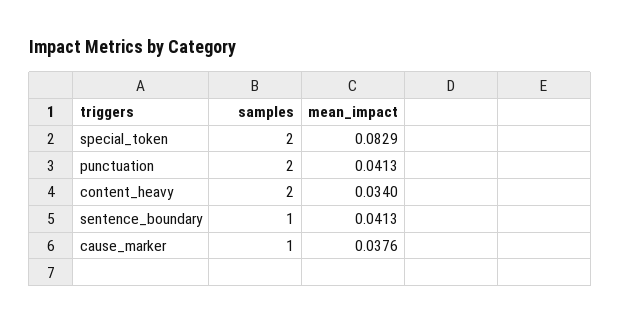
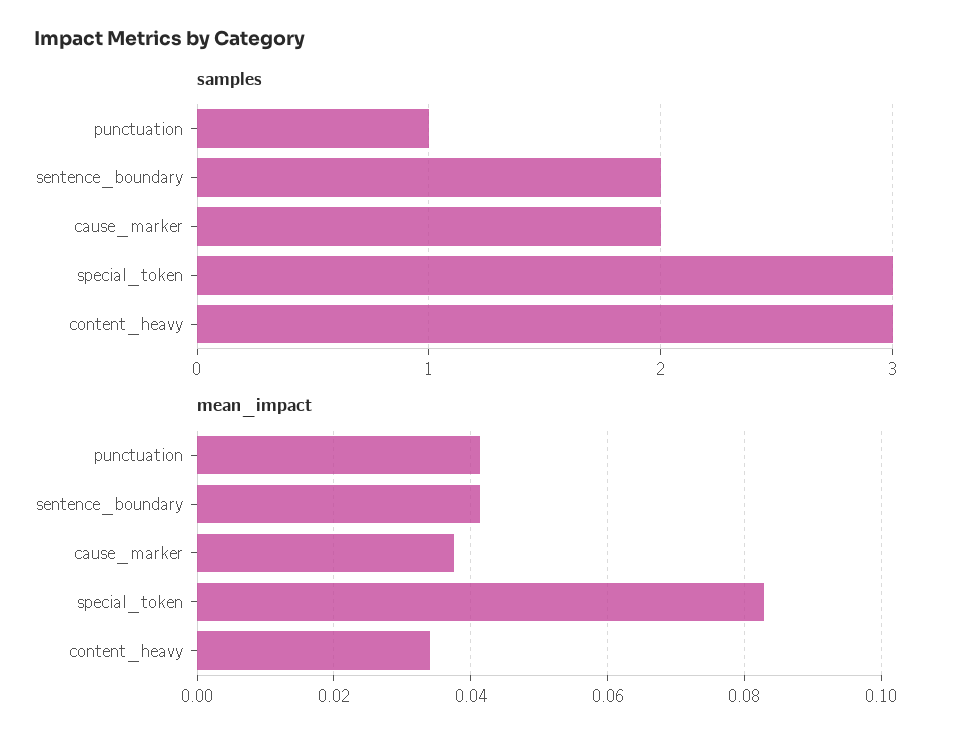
  {
    "samples": {
-     "special_token": 2,
+     "special_token": 3,
-     "punctuation": 2,
+     "punctuation": 1,
-     "content_heavy": 2,
+     "content_heavy": 3,
-     "sentence_boundary": 1,
+     "sentence_boundary": 2,
-     "cause_marker": 1
+     "cause_marker": 2
    },
    "mean_impact": {
      "special_token": 0.0829,
      "punctuation": 0.0413,
      "content_heavy": 0.034,
      "sentence_boundary": 0.0413,
      "cause_marker": 0.0376
    }
  }

